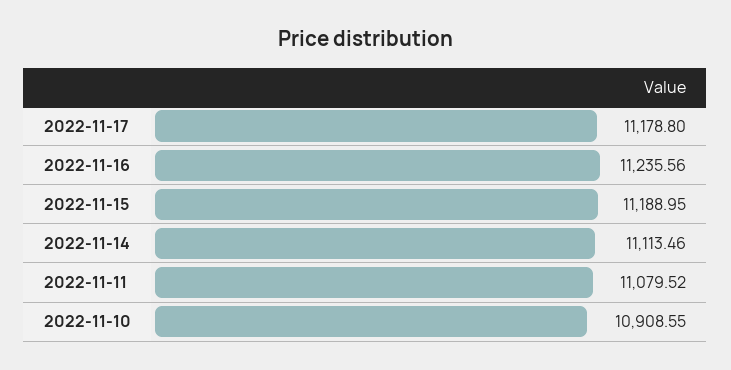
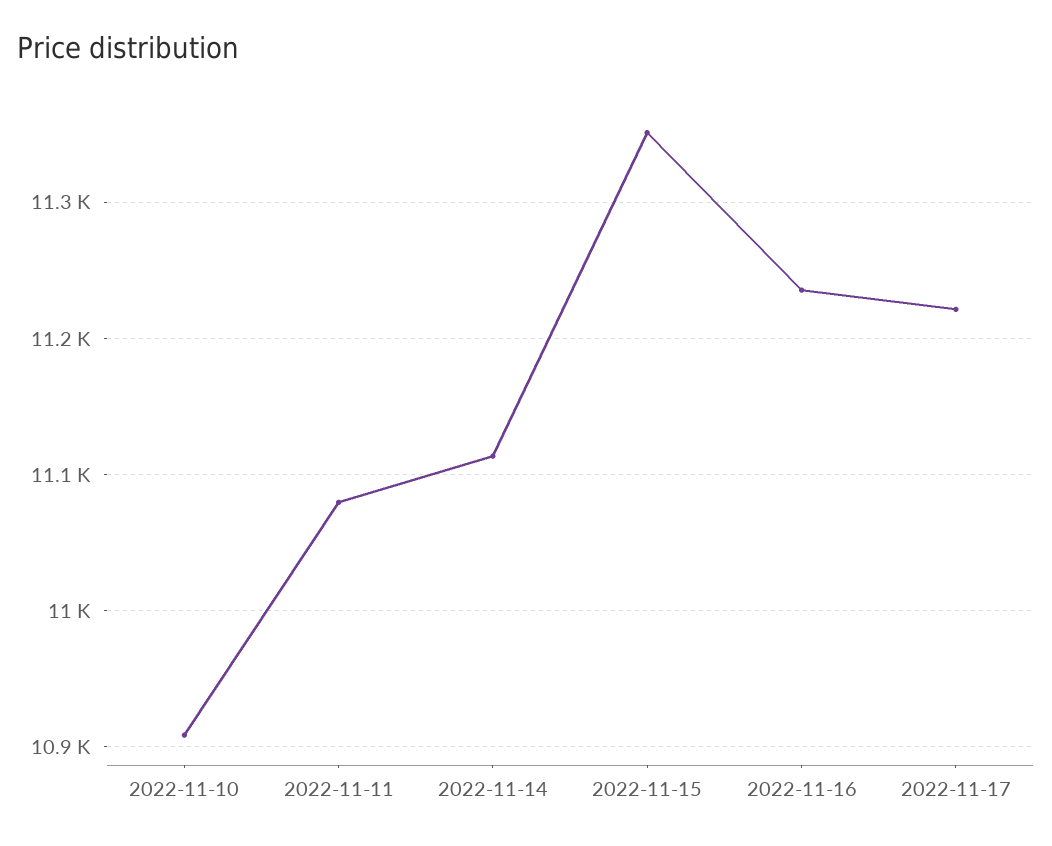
  {
-   "2022-11-17": 11178.8,
+   "2022-11-17": 11220,
    "2022-11-16": 11235.56,
-   "2022-11-15": 11188.95,
+   "2022-11-15": 11350,
    "2022-11-14": 11113.46,
    "2022-11-11": 11079.52,
    "2022-11-10": 10908.55
  }

